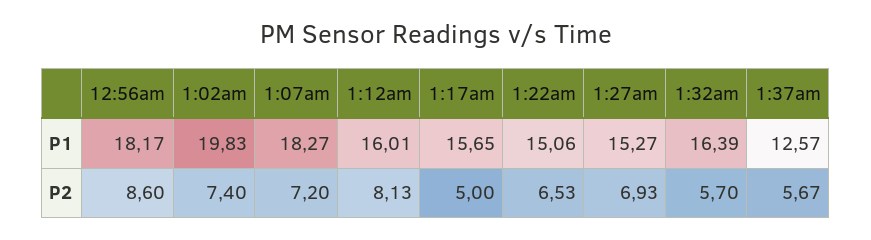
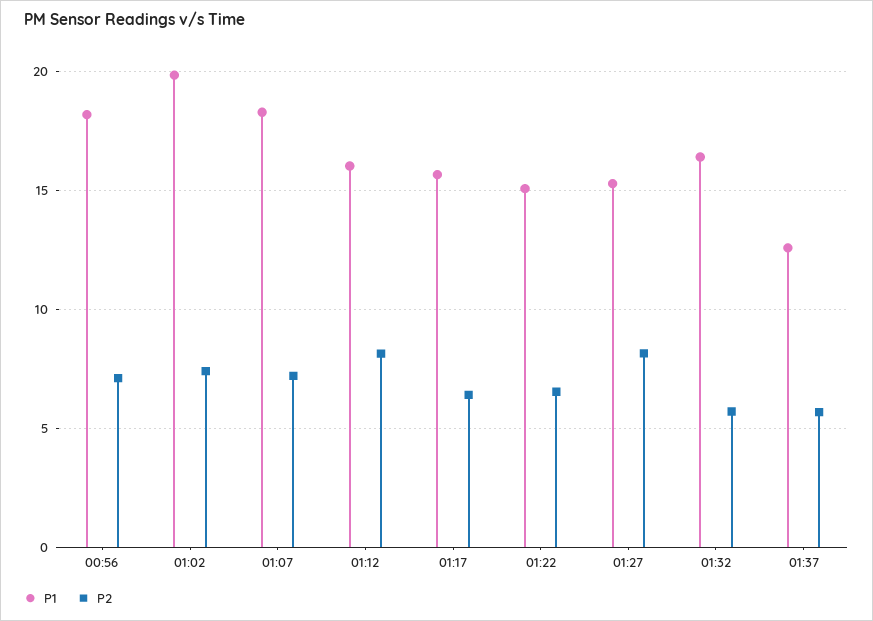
  {
    "P1": {
      "12:56am": 18.17,
      "1:02am": 19.83,
      "1:07am": 18.27,
      "1:12am": 16.01,
      "1:17am": 15.65,
      "1:22am": 15.06,
      "1:27am": 15.27,
      "1:32am": 16.39,
      "1:37am": 12.57
    },
    "P2": {
-     "12:56am": 8.6,
+     "12:56am": 7,
      "1:02am": 7.4,
      "1:07am": 7.2,
      "1:12am": 8.13,
-     "1:17am": 5,
+     "1:17am": 6.5,
      "1:22am": 6.53,
-     "1:27am": 6.93,
+     "1:27am": 8,
      "1:32am": 5.7,
      "1:37am": 5.67
    }
  }

